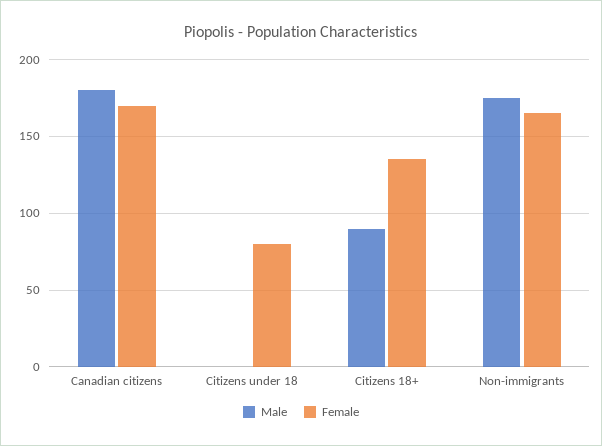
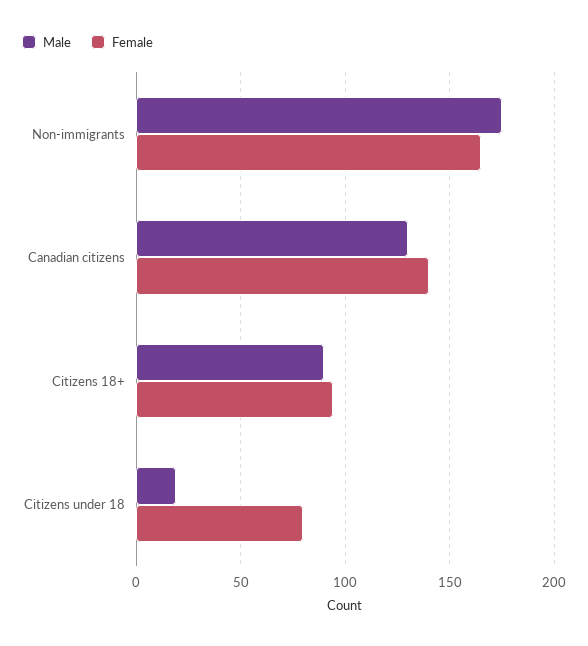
  {
    "Male": {
-     "Canadian citizens": 180,
+     "Canadian citizens": 130,
-     "Citizens under 18": 0,
+     "Citizens under 18": 20,
      "Citizens 18+": 90,
      "Non-immigrants": 175
    },
    "Female": {
-     "Canadian citizens": 170,
+     "Canadian citizens": 140,
      "Citizens under 18": 80,
-     "Citizens 18+": 135,
+     "Citizens 18+": 95,
      "Non-immigrants": 165
    }
  }

